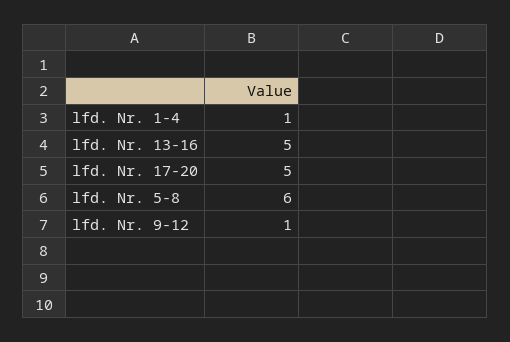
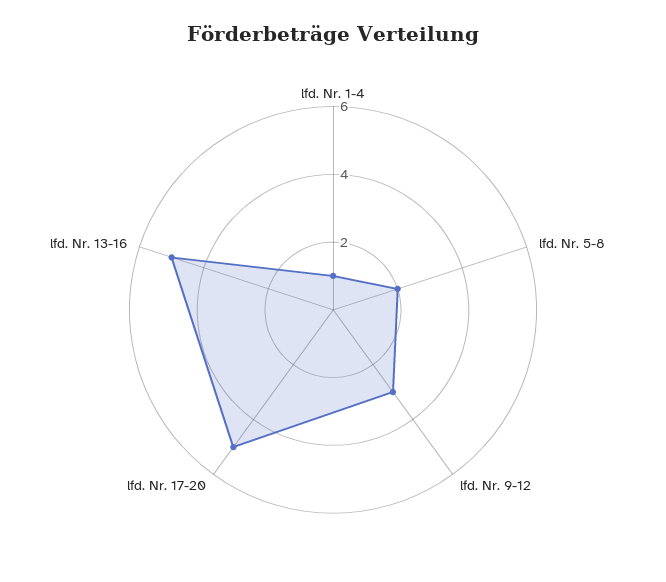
  {
    "lfd. Nr. 1-4": 1,
    "lfd. Nr. 13-16": 5,
    "lfd. Nr. 17-20": 5,
-   "lfd. Nr. 5-8": 6,
+   "lfd. Nr. 5-8": 2,
-   "lfd. Nr. 9-12": 1
+   "lfd. Nr. 9-12": 3
  }

